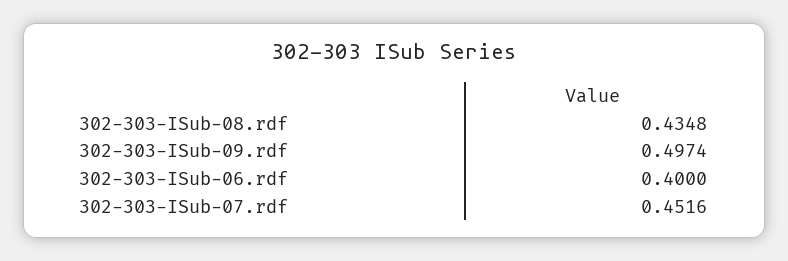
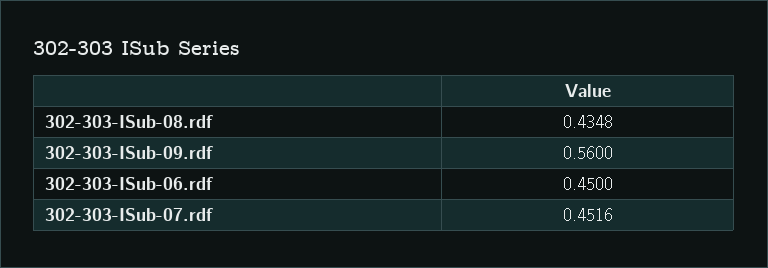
  {
    "302-303-ISub-08.rdf": 0.4348,
-   "302-303-ISub-09.rdf": 0.4974,
+   "302-303-ISub-09.rdf": 0.56,
-   "302-303-ISub-06.rdf": 0.4,
+   "302-303-ISub-06.rdf": 0.45,
    "302-303-ISub-07.rdf": 0.4516
  }

